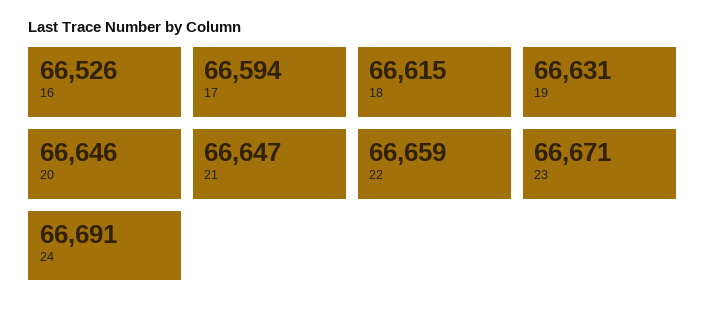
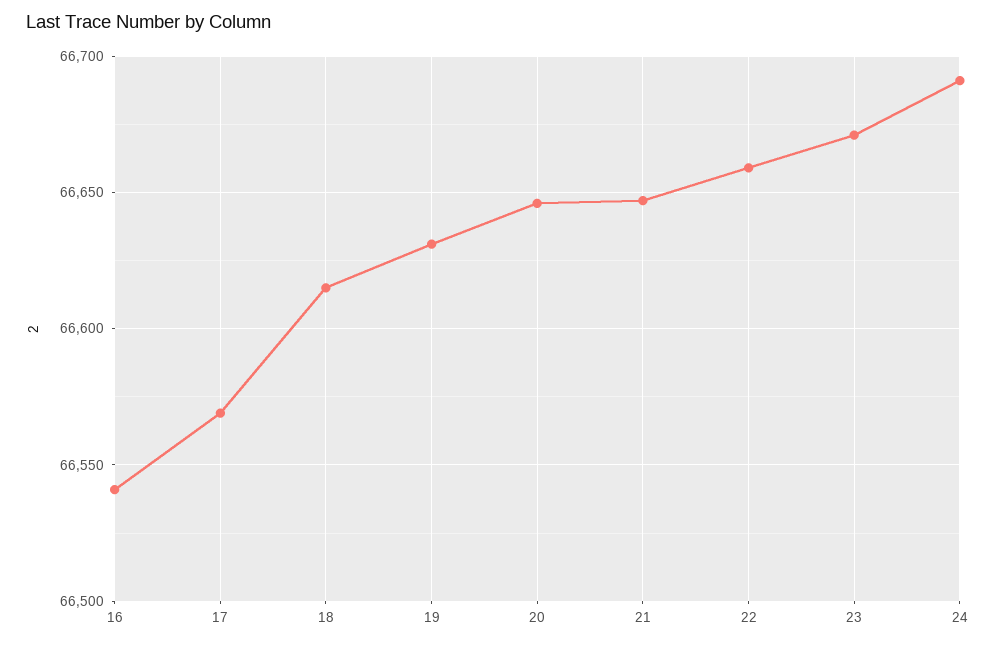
  {
-   "16": 66526,
+   "16": 66540,
-   "17": 66594,
+   "17": 66570,
    "18": 66615,
    "19": 66631,
    "20": 66646,
    "21": 66647,
    "22": 66659,
    "23": 66671,
    "24": 66691
  }

